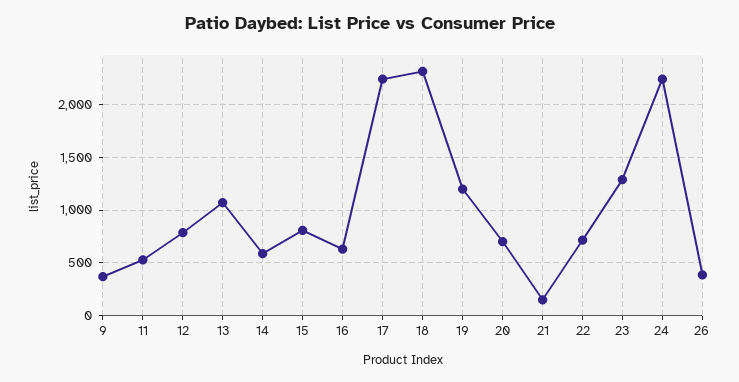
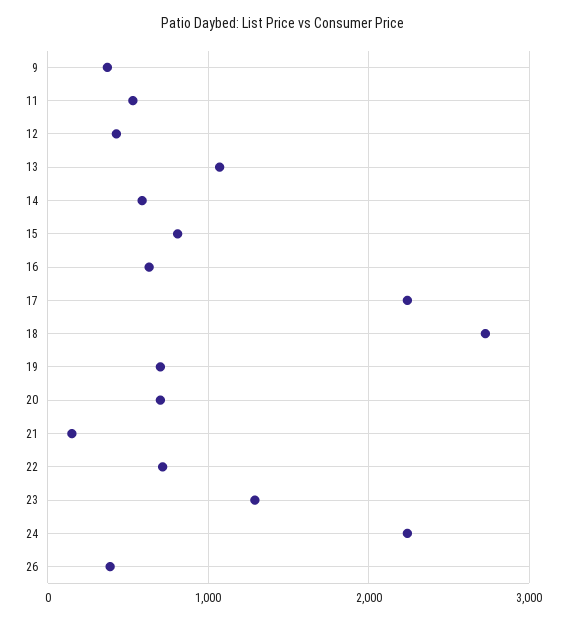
  {
    "9": 400,
    "11": 500,
-   "12": 800,
+   "12": 400,
    "13": 1100,
    "14": 600,
    "15": 800,
    "16": 600,
    "17": 2200,
-   "18": 2300,
+   "18": 2700,
-   "19": 1200,
+   "19": 700,
    "20": 700,
    "21": 100,
    "22": 700,
    "23": 1300,
    "24": 2200,
    "26": 400
  }

